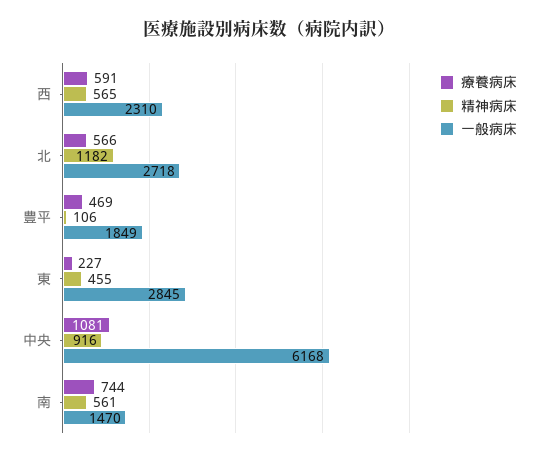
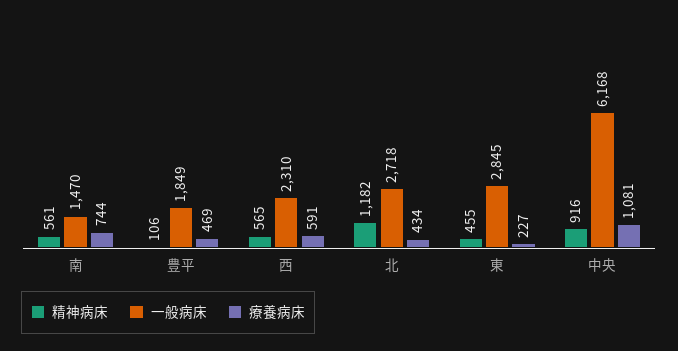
  {
    "療養病床": {
      "西": 591,
-     "北": 566,
+     "北": 434,
      "豊平": 469,
      "東": 227,
      "中央": 1081,
      "南": 744
    },
    "精神病床": {
      "西": 565,
      "北": 1182,
      "豊平": 106,
      "東": 455,
      "中央": 916,
      "南": 561
    },
    "一般病床": {
      "西": 2310,
      "北": 2718,
      "豊平": 1849,
      "東": 2845,
      "中央": 6168,
      "南": 1470
    }
  }

